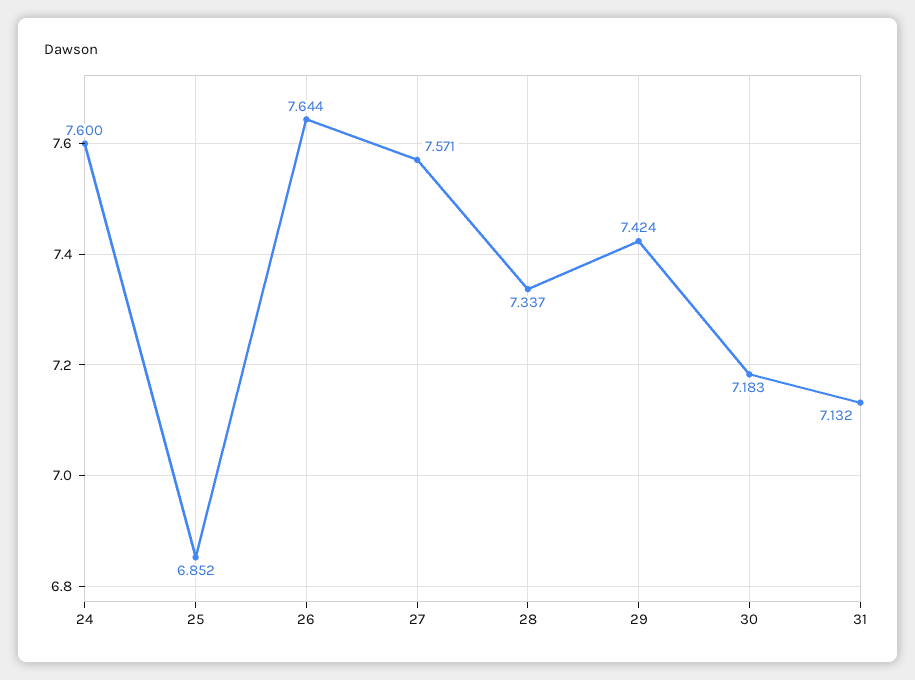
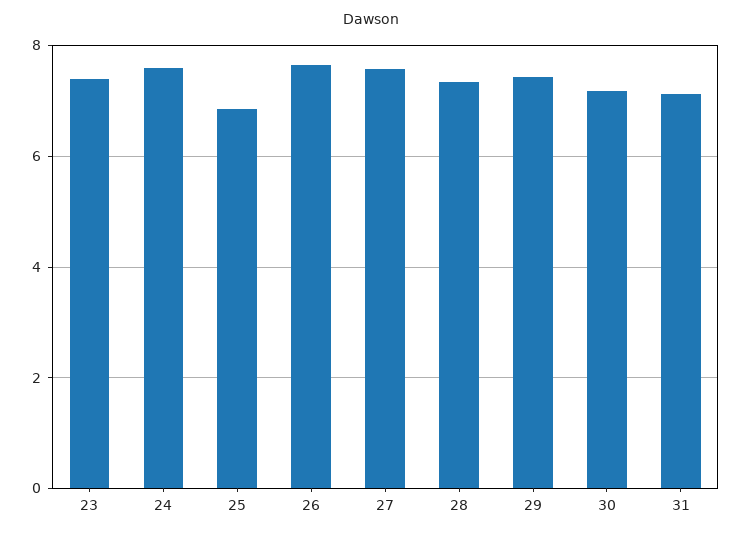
  {
    "24": 7.6,
    "25": 6.852,
    "26": 7.644,
    "27": 7.571,
    "28": 7.337,
    "29": 7.424,
    "30": 7.183,
-   "31": 7.132
+   "31": 7.132,
+   "23": 7.4
  }

